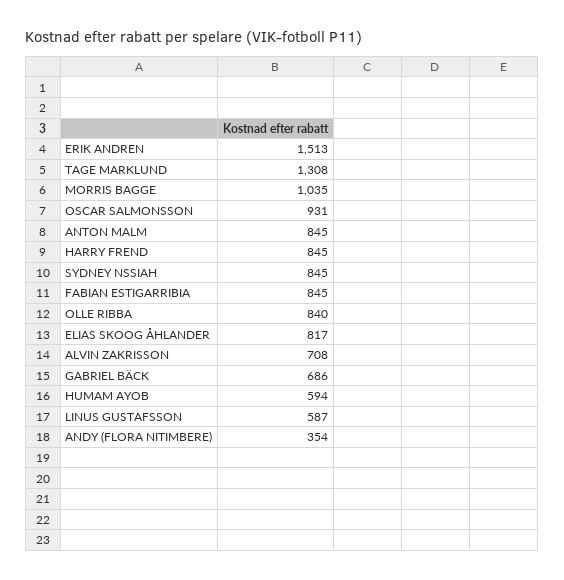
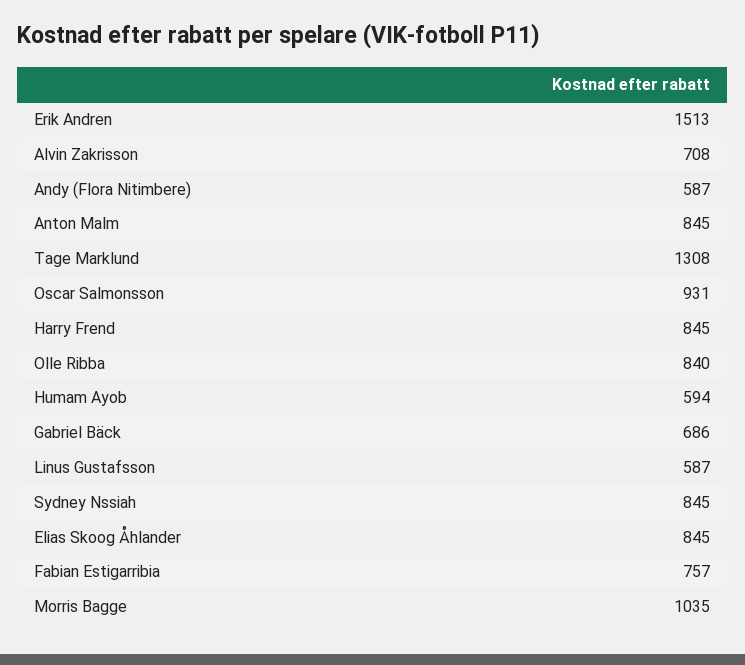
  {
    "ERIK ANDREN": 1513,
    "TAGE MARKLUND": 1308,
    "MORRIS BAGGE": 1035,
    "OSCAR SALMONSSON": 931,
    "ANTON MALM": 845,
    "HARRY FREND": 845,
    "SYDNEY NSSIAH": 845,
-   "FABIAN ESTIGARRIBIA": 845,
+   "FABIAN ESTIGARRIBIA": 757,
    "OLLE RIBBA": 840,
-   "ELIAS SKOOG ÅHLANDER": 817,
+   "ELIAS SKOOG ÅHLANDER": 845,
    "ALVIN ZAKRISSON": 708,
    "GABRIEL BÄCK": 686,
    "HUMAM AYOB": 594,
    "LINUS GUSTAFSSON": 587,
-   "ANDY (FLORA NITIMBERE)": 354
+   "ANDY (FLORA NITIMBERE)": 587
  }

